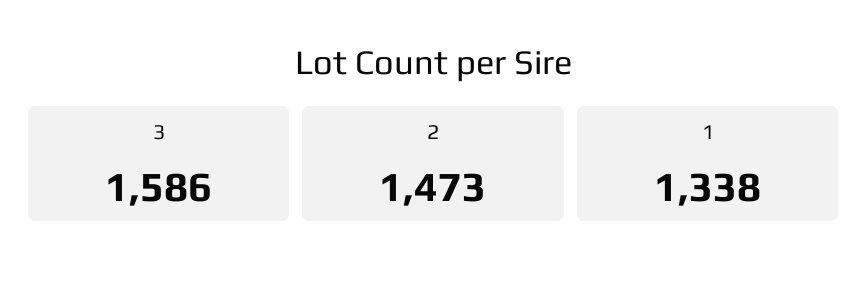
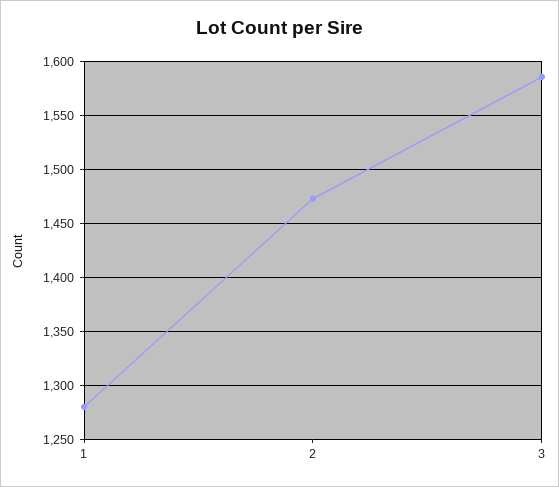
  {
    "3": 1586,
    "2": 1473,
-   "1": 1338
+   "1": 1280
  }

